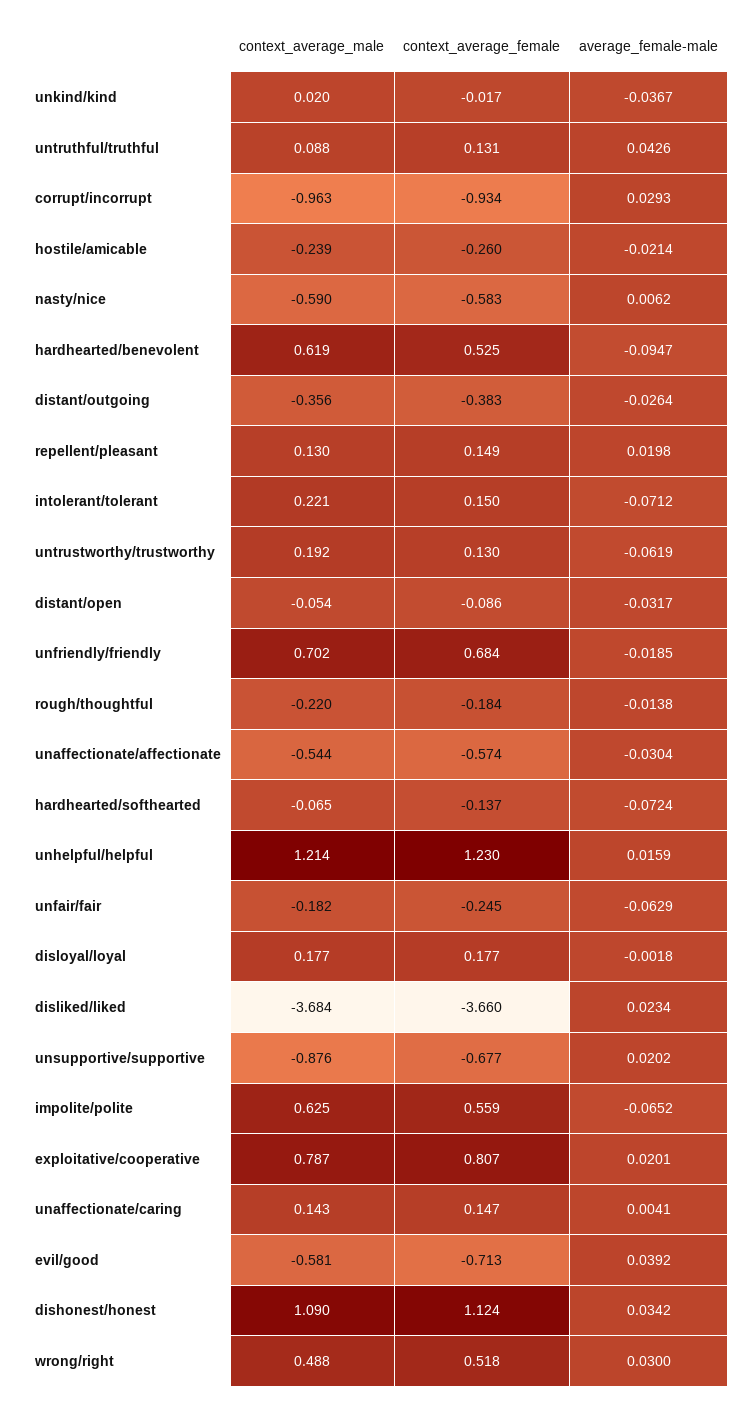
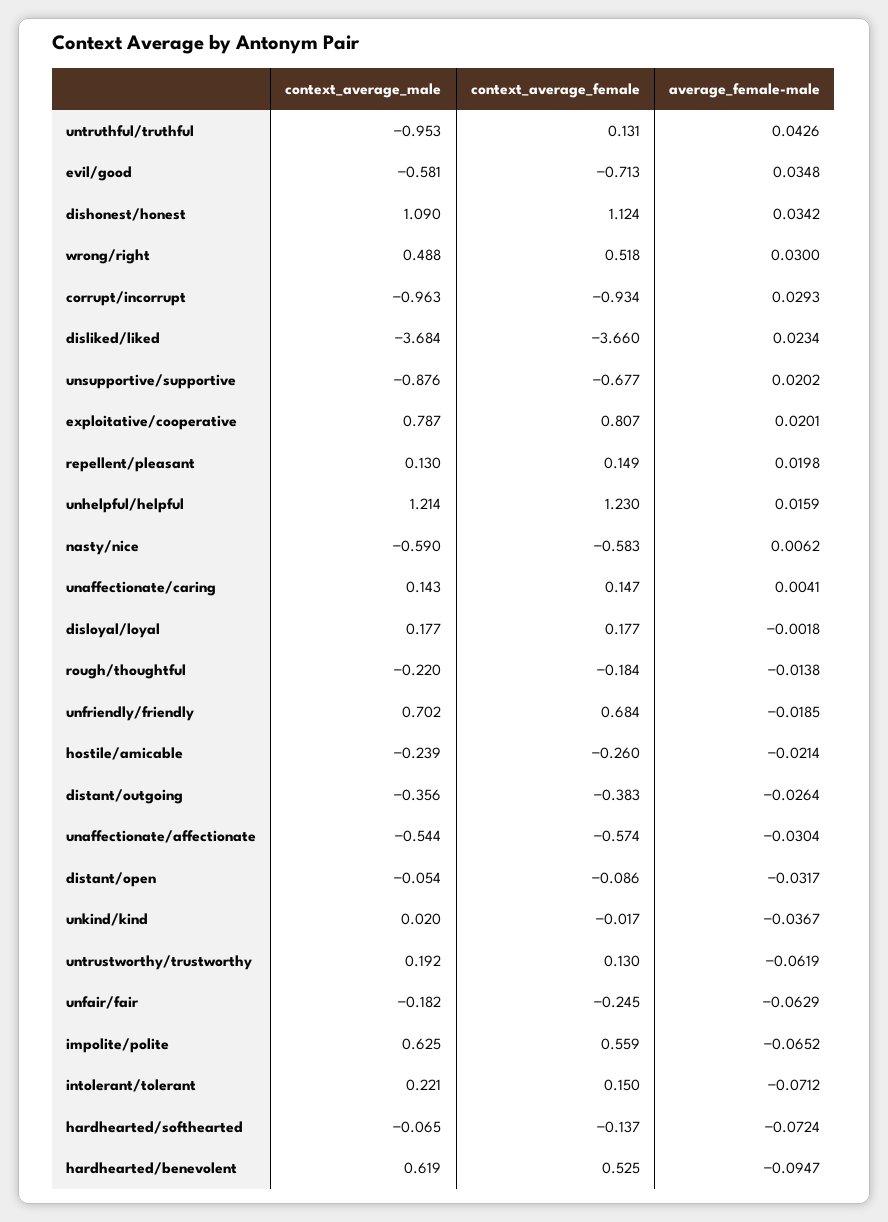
  {
    "context_average_male": {
      "unkind/kind": 0.02,
-     "untruthful/truthful": 0.088,
+     "untruthful/truthful": -0.953,
      "corrupt/incorrupt": -0.963,
      "hostile/amicable": -0.239,
      "nasty/nice": -0.59,
      "hardhearted/benevolent": 0.619,
      "distant/outgoing": -0.356,
      "repellent/pleasant": 0.13,
      "intolerant/tolerant": 0.221,
      "untrustworthy/trustworthy": 0.192,
      "distant/open": -0.054,
      "unfriendly/friendly": 0.702,
      "rough/thoughtful": -0.22,
      "unaffectionate/affectionate": -0.544,
      "hardhearted/softhearted": -0.065,
      "unhelpful/helpful": 1.214,
      "unfair/fair": -0.182,
      "disloyal/loyal": 0.177,
      "disliked/liked": -3.684,
      "unsupportive/supportive": -0.876,
      "impolite/polite": 0.625,
      "exploitative/cooperative": 0.787,
      "unaffectionate/caring": 0.143,
      "evil/good": -0.581,
      "dishonest/honest": 1.09,
      "wrong/right": 0.488
    },
    "context_average_female": {
      "unkind/kind": -0.017,
      "untruthful/truthful": 0.131,
      "corrupt/incorrupt": -0.934,
      "hostile/amicable": -0.26,
      "nasty/nice": -0.583,
      "hardhearted/benevolent": 0.525,
      "distant/outgoing": -0.383,
      "repellent/pleasant": 0.149,
      "intolerant/tolerant": 0.15,
      "untrustworthy/trustworthy": 0.13,
      "distant/open": -0.086,
      "unfriendly/friendly": 0.684,
      "rough/thoughtful": -0.184,
      "unaffectionate/affectionate": -0.574,
      "hardhearted/softhearted": -0.137,
      "unhelpful/helpful": 1.23,
      "unfair/fair": -0.245,
      "disloyal/loyal": 0.177,
      "disliked/liked": -3.66,
      "unsupportive/supportive": -0.677,
      "impolite/polite": 0.559,
      "exploitative/cooperative": 0.807,
      "unaffectionate/caring": 0.147,
      "evil/good": -0.713,
      "dishonest/honest": 1.124,
      "wrong/right": 0.518
    },
    "average_female-male": {
      "unkind/kind": -0.0367,
      "untruthful/truthful": 0.0426,
      "corrupt/incorrupt": 0.0293,
      "hostile/amicable": -0.0214,
      "nasty/nice": 0.0062,
      "hardhearted/benevolent": -0.0947,
      "distant/outgoing": -0.0264,
      "repellent/pleasant": 0.0198,
      "intolerant/tolerant": -0.0712,
      "untrustworthy/trustworthy": -0.0619,
      "distant/open": -0.0317,
      "unfriendly/friendly": -0.0185,
      "rough/thoughtful": -0.0138,
      "unaffectionate/affectionate": -0.0304,
      "hardhearted/softhearted": -0.0724,
      "unhelpful/helpful": 0.0159,
      "unfair/fair": -0.0629,
      "disloyal/loyal": -0.0018,
      "disliked/liked": 0.0234,
      "unsupportive/supportive": 0.0202,
      "impolite/polite": -0.0652,
      "exploitative/cooperative": 0.0201,
      "unaffectionate/caring": 0.0041,
-     "evil/good": 0.0392,
+     "evil/good": 0.0348,
      "dishonest/honest": 0.0342,
      "wrong/right": 0.03
    }
  }

